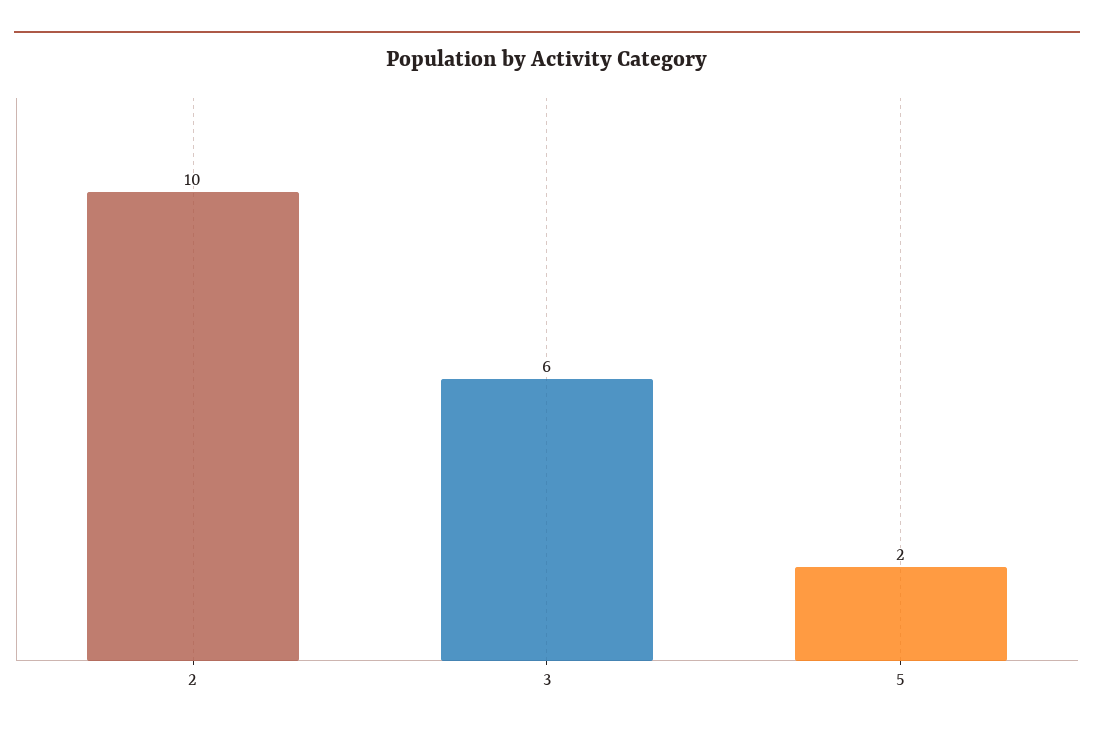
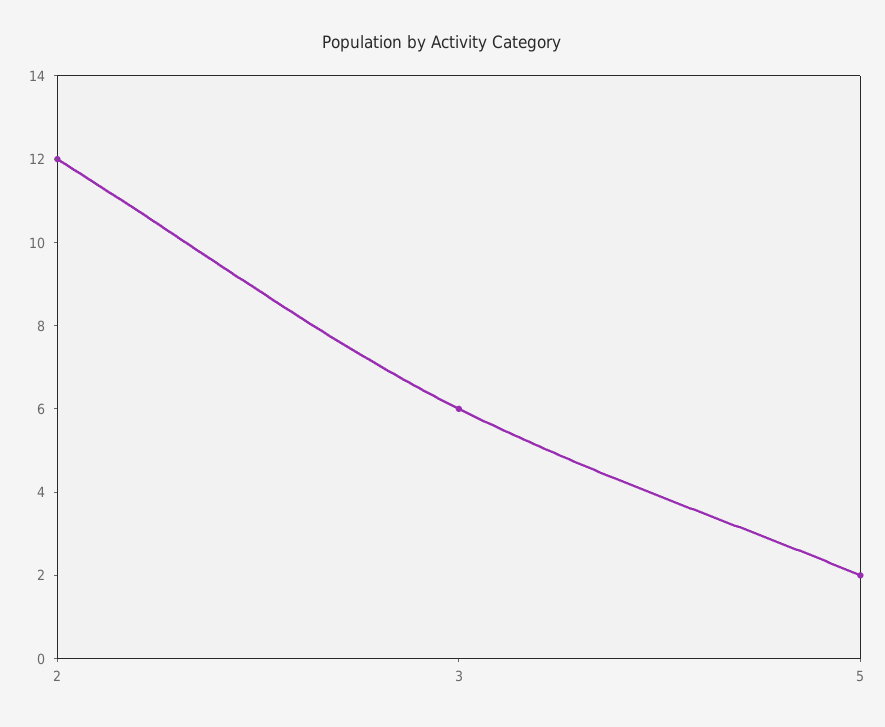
  {
-   "2": 10,
+   "2": 12,
    "3": 6,
    "5": 2
  }

